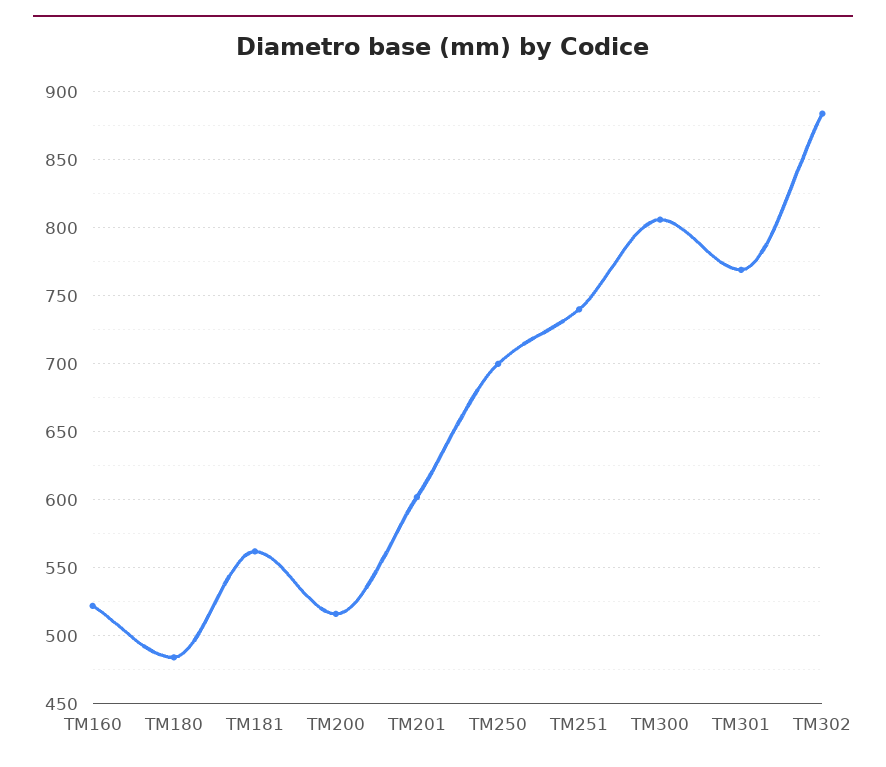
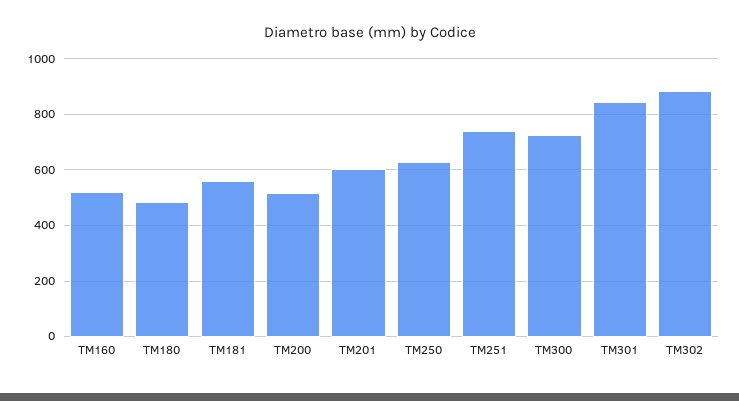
  {
    "TM160": 520,
    "TM180": 485,
    "TM181": 560,
    "TM200": 515,
    "TM201": 600,
-   "TM250": 700,
+   "TM250": 625,
    "TM251": 740,
-   "TM300": 805,
+   "TM300": 725,
-   "TM301": 770,
+   "TM301": 850,
    "TM302": 885
  }

